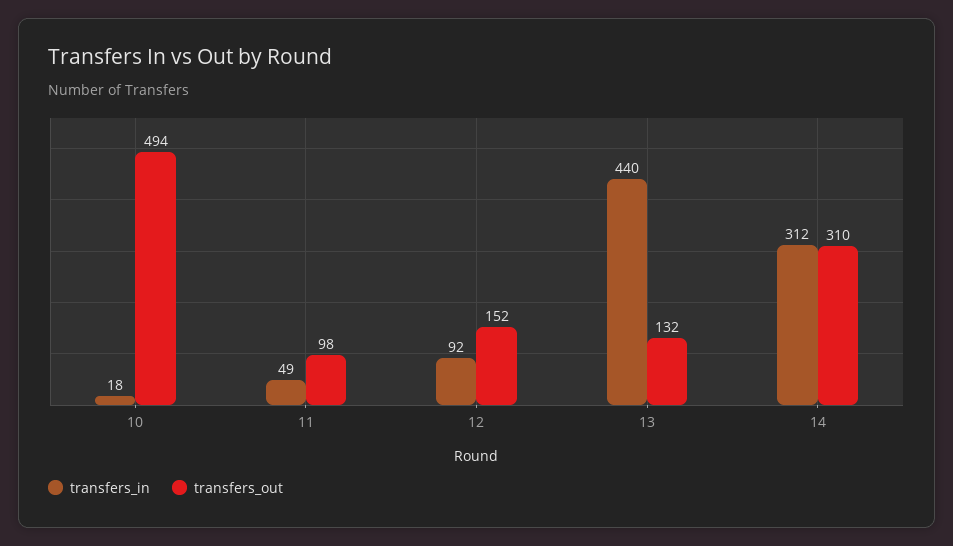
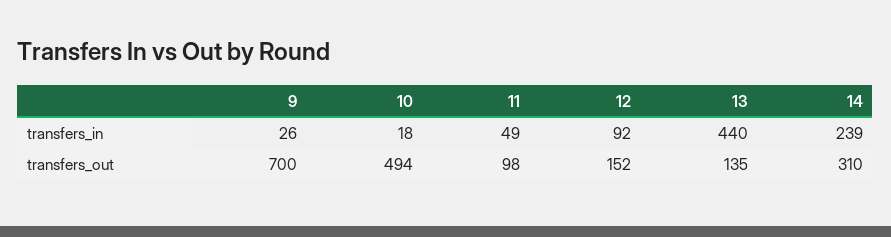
  {
    "transfers_in": {
      "10": 18,
      "11": 49,
      "12": 92,
      "13": 440,
-     "14": 312
+     "14": 239,
+     "9": 26
    },
    "transfers_out": {
      "10": 494,
      "11": 98,
      "12": 152,
-     "13": 132,
+     "13": 135,
-     "14": 310
+     "14": 310,
+     "9": 700
    }
  }

